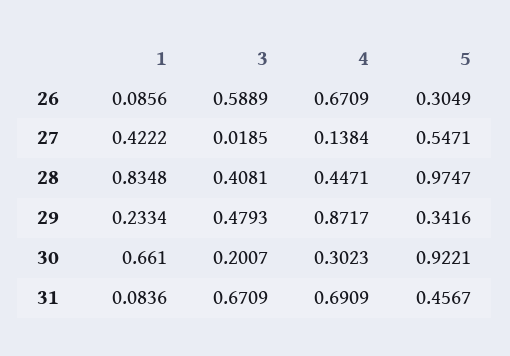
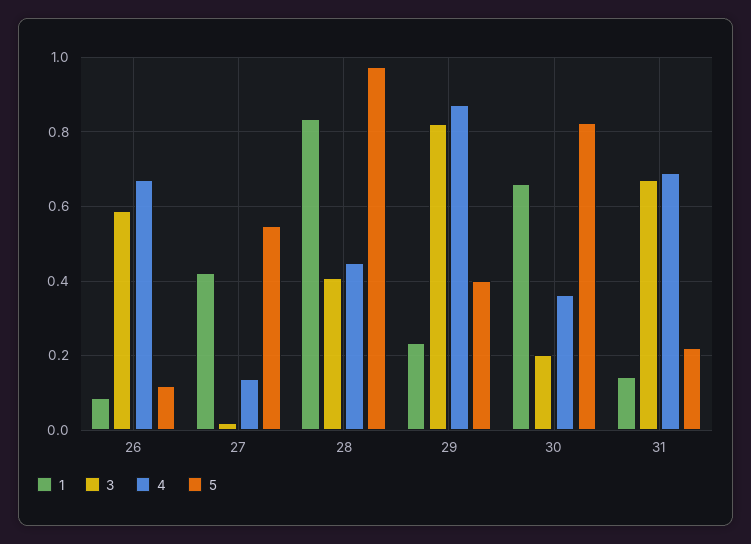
  {
    "1": {
      "26": 0.0856,
      "27": 0.4222,
      "28": 0.8348,
      "29": 0.2334,
      "30": 0.661,
-     "31": 0.0836
+     "31": 0.14
    },
    "3": {
      "26": 0.5889,
      "27": 0.0185,
      "28": 0.4081,
-     "29": 0.4793,
+     "29": 0.82,
      "30": 0.2007,
      "31": 0.6709
    },
    "4": {
      "26": 0.6709,
      "27": 0.1384,
      "28": 0.4471,
      "29": 0.8717,
-     "30": 0.3023,
+     "30": 0.36,
      "31": 0.6909
    },
    "5": {
-     "26": 0.3049,
+     "26": 0.12,
      "27": 0.5471,
      "28": 0.9747,
-     "29": 0.3416,
+     "29": 0.4,
-     "30": 0.9221,
+     "30": 0.82,
-     "31": 0.4567
+     "31": 0.22
    }
  }

